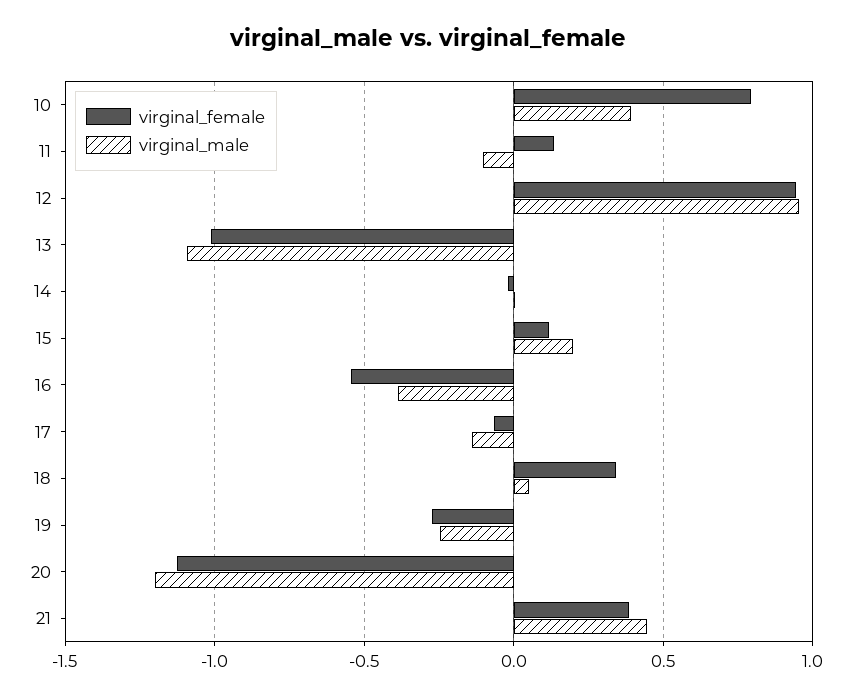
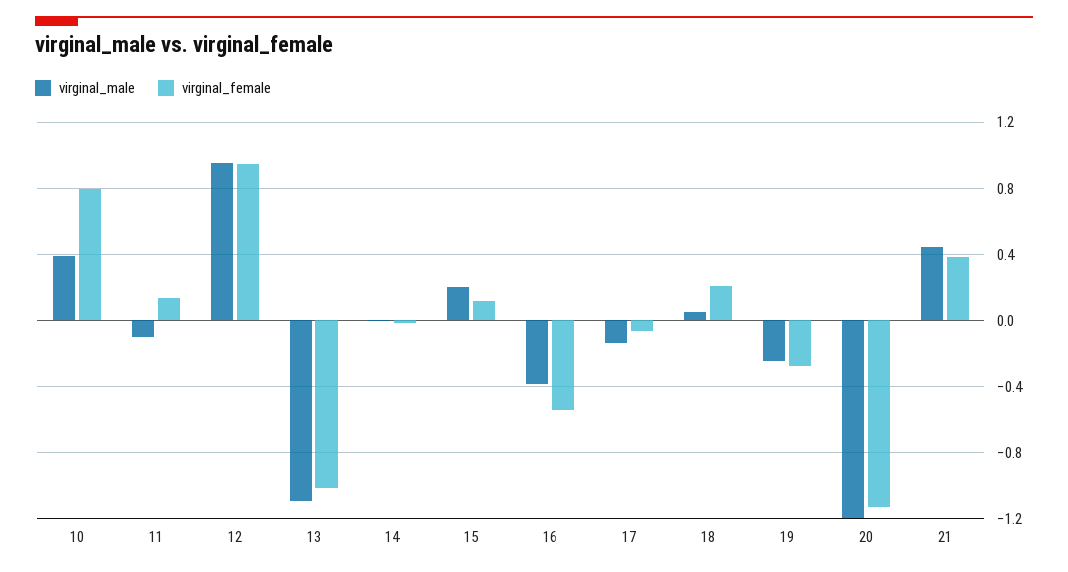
  {
    "virginal_female": {
      "10": 0.8,
      "11": 0.15,
      "12": 0.95,
      "13": -1,
      "14": 0,
      "15": 0.1,
      "16": -0.55,
      "17": -0.05,
-     "18": 0.35,
+     "18": 0.2,
      "19": -0.3,
      "20": -1.15,
      "21": 0.4
    },
    "virginal_male": {
      "10": 0.4,
      "11": -0.1,
      "12": 0.95,
      "13": -1.1,
      "14": 0,
      "15": 0.2,
      "16": -0.4,
      "17": -0.15,
      "18": 0.05,
      "19": -0.25,
      "20": -1.2,
      "21": 0.45
    }
  }

